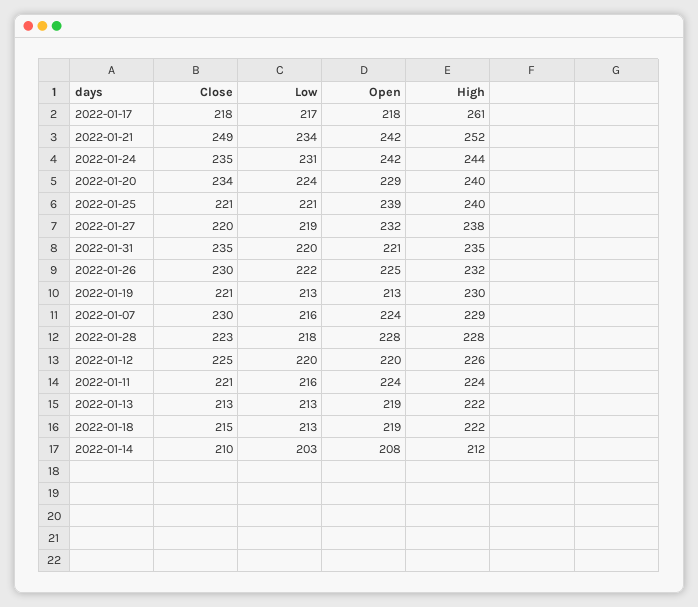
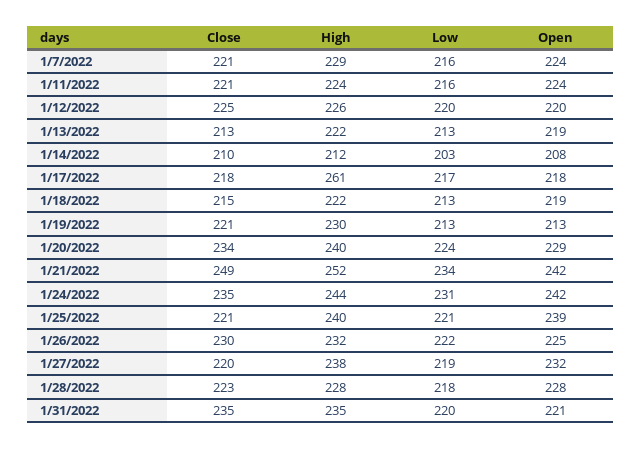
  {
    "Close": {
      "2022-01-17": 218,
      "2022-01-21": 249,
      "2022-01-24": 235,
      "2022-01-20": 234,
      "2022-01-25": 221,
      "2022-01-27": 220,
      "2022-01-31": 235,
      "2022-01-26": 230,
      "2022-01-19": 221,
-     "2022-01-07": 230,
+     "2022-01-07": 221,
      "2022-01-28": 223,
      "2022-01-12": 225,
      "2022-01-11": 221,
      "2022-01-13": 213,
      "2022-01-18": 215,
      "2022-01-14": 210
    },
    "Low": {
      "2022-01-17": 217,
      "2022-01-21": 234,
      "2022-01-24": 231,
      "2022-01-20": 224,
      "2022-01-25": 221,
      "2022-01-27": 219,
      "2022-01-31": 220,
      "2022-01-26": 222,
      "2022-01-19": 213,
      "2022-01-07": 216,
      "2022-01-28": 218,
      "2022-01-12": 220,
      "2022-01-11": 216,
      "2022-01-13": 213,
      "2022-01-18": 213,
      "2022-01-14": 203
    },
    "Open": {
      "2022-01-17": 218,
      "2022-01-21": 242,
      "2022-01-24": 242,
      "2022-01-20": 229,
      "2022-01-25": 239,
      "2022-01-27": 232,
      "2022-01-31": 221,
      "2022-01-26": 225,
      "2022-01-19": 213,
      "2022-01-07": 224,
      "2022-01-28": 228,
      "2022-01-12": 220,
      "2022-01-11": 224,
      "2022-01-13": 219,
      "2022-01-18": 219,
      "2022-01-14": 208
    },
    "High": {
      "2022-01-17": 261,
      "2022-01-21": 252,
      "2022-01-24": 244,
      "2022-01-20": 240,
      "2022-01-25": 240,
      "2022-01-27": 238,
      "2022-01-31": 235,
      "2022-01-26": 232,
      "2022-01-19": 230,
      "2022-01-07": 229,
      "2022-01-28": 228,
      "2022-01-12": 226,
      "2022-01-11": 224,
      "2022-01-13": 222,
      "2022-01-18": 222,
      "2022-01-14": 212
    }
  }

